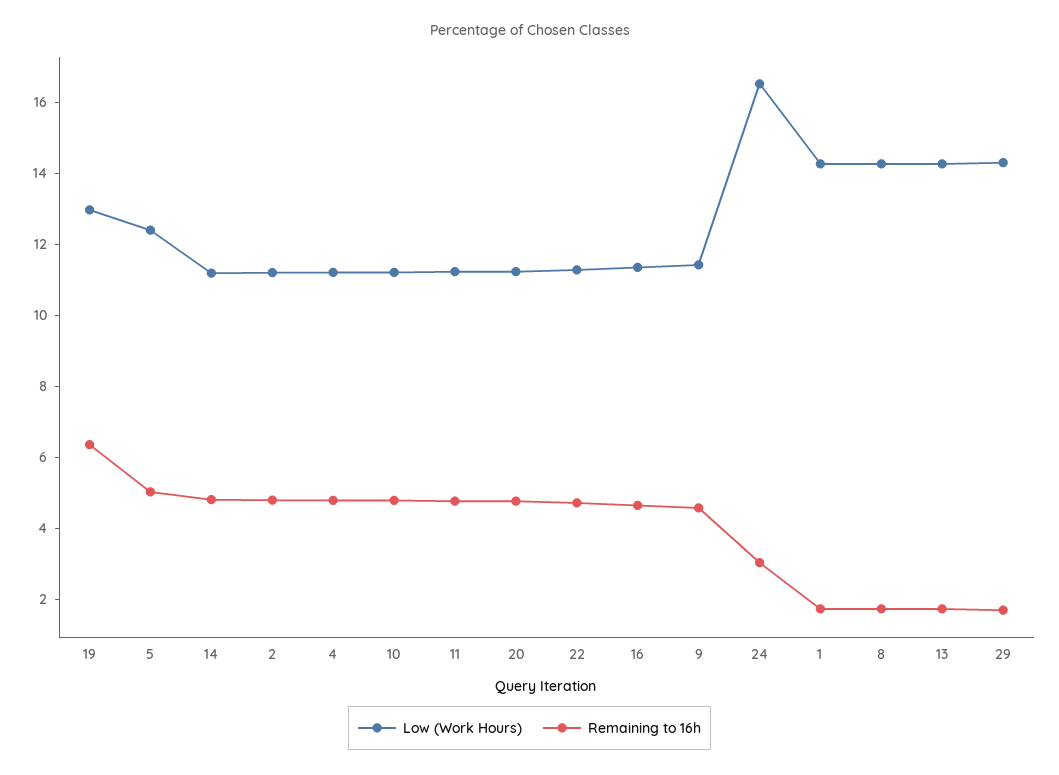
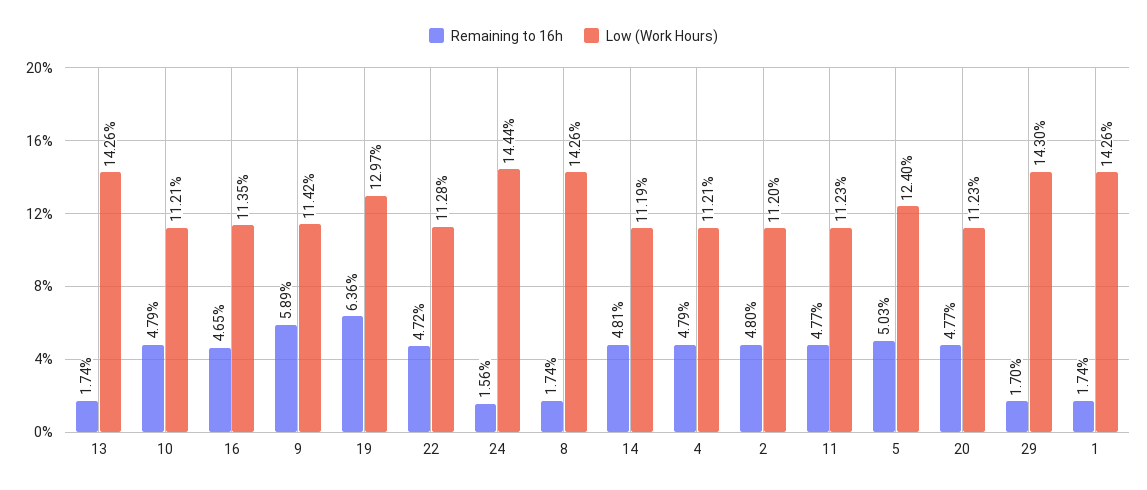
  {
    "Low (Work Hours)": {
      "19": 12.97,
      "5": 12.4,
      "14": 11.19,
      "2": 11.2,
      "4": 11.21,
      "10": 11.21,
      "11": 11.23,
      "20": 11.23,
      "22": 11.28,
      "16": 11.35,
      "9": 11.42,
-     "24": 16.5,
+     "24": 14.44,
      "1": 14.26,
      "8": 14.26,
      "13": 14.26,
      "29": 14.3
    },
    "Remaining to 16h": {
      "19": 6.36,
      "5": 5.03,
      "14": 4.81,
      "2": 4.8,
      "4": 4.79,
      "10": 4.79,
      "11": 4.77,
      "20": 4.77,
      "22": 4.72,
      "16": 4.65,
-     "9": 4.5,
+     "9": 5.89,
-     "24": 3,
+     "24": 1.56,
      "1": 1.74,
      "8": 1.74,
      "13": 1.74,
      "29": 1.7
    }
  }

